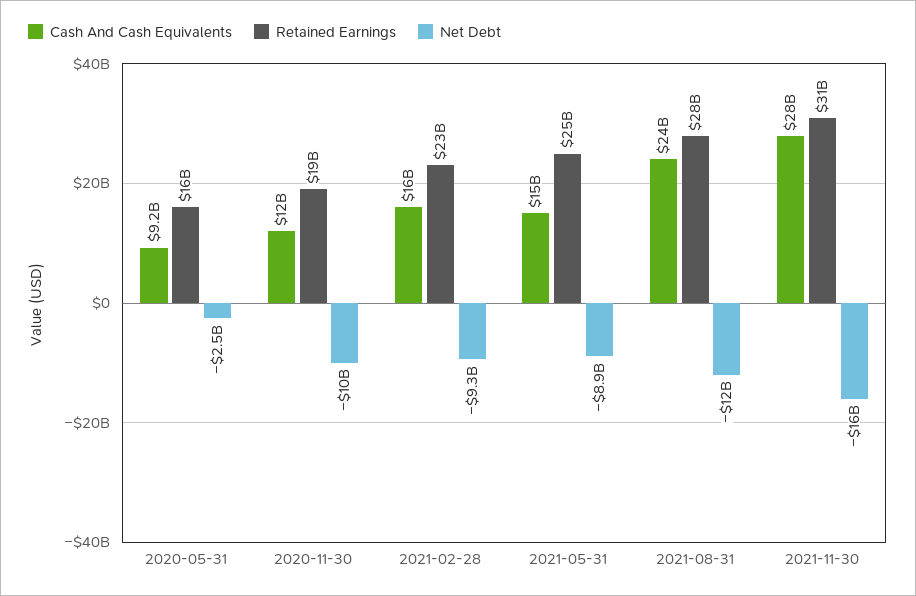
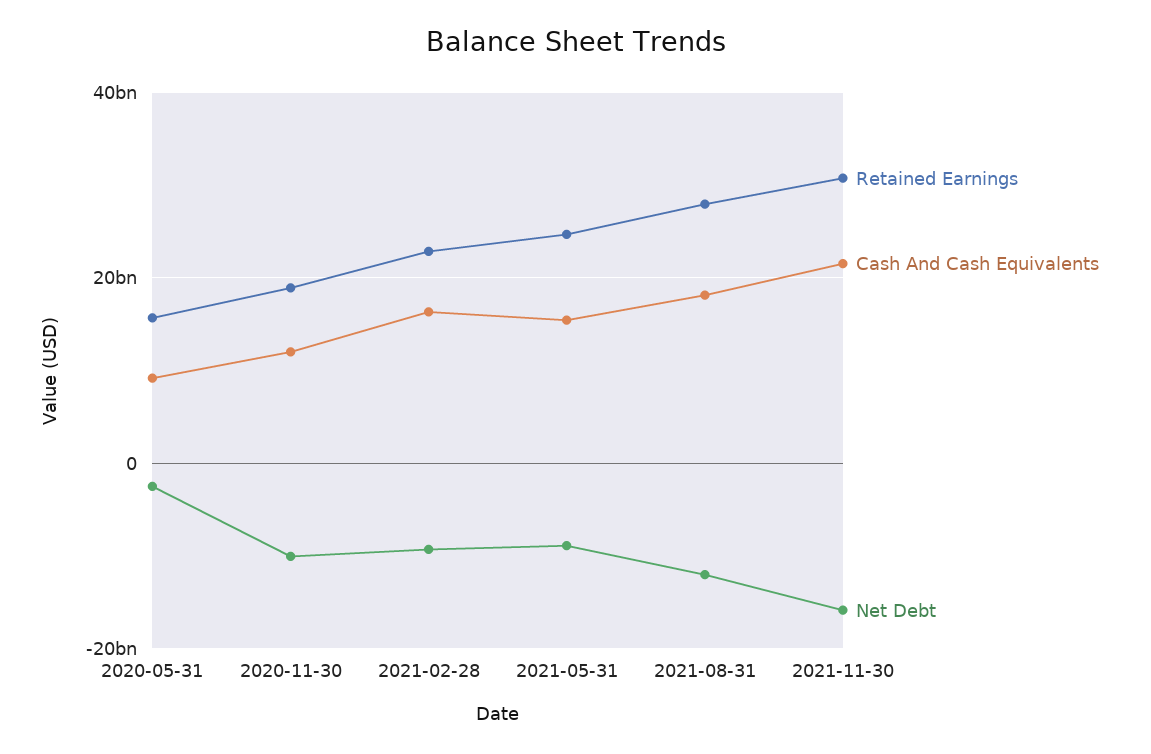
  {
    "Cash And Cash Equivalents": {
      "2020-05-31": 9200000000,
      "2020-11-30": 12000000000,
      "2021-02-28": 16000000000,
      "2021-05-31": 15000000000,
-     "2021-08-31": 24000000000,
+     "2021-08-31": 18000000000,
-     "2021-11-30": 28000000000
+     "2021-11-30": 22000000000
    },
    "Retained Earnings": {
      "2020-05-31": 16000000000,
      "2020-11-30": 19000000000,
      "2021-02-28": 23000000000,
      "2021-05-31": 25000000000,
      "2021-08-31": 28000000000,
      "2021-11-30": 31000000000
    },
    "Net Debt": {
      "2020-05-31": -2500000000,
      "2020-11-30": -10000000000,
      "2021-02-28": -9300000000,
      "2021-05-31": -8900000000,
      "2021-08-31": -12000000000,
      "2021-11-30": -16000000000
    }
  }

